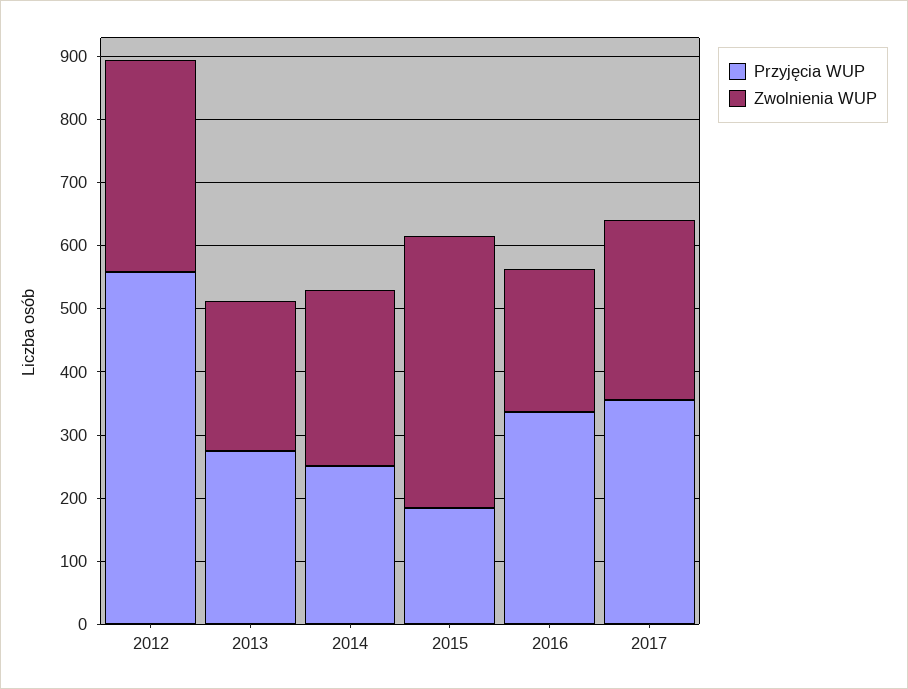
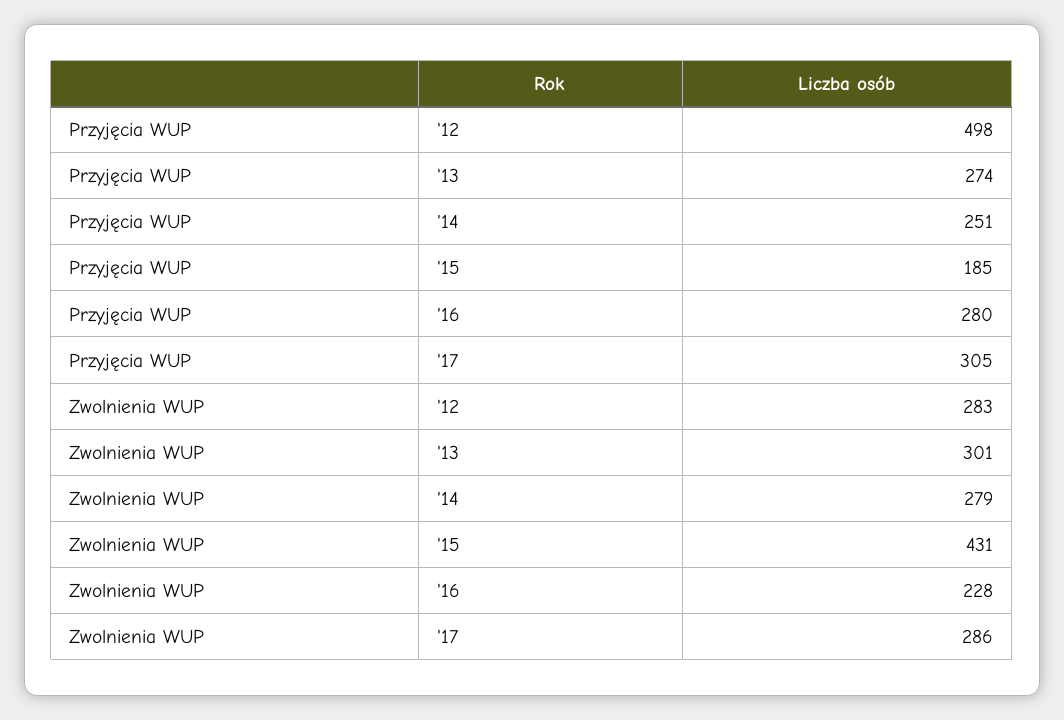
  {
    "Przyjęcia WUP": {
-     "2012": 560,
+     "2012": 498,
      "2013": 274,
      "2014": 251,
      "2015": 185,
-     "2016": 340,
+     "2016": 280,
-     "2017": 360
+     "2017": 305
    },
    "Zwolnienia WUP": {
-     "2012": 340,
+     "2012": 283,
-     "2013": 240,
+     "2013": 301,
      "2014": 279,
      "2015": 431,
      "2016": 228,
      "2017": 286
    }
  }

